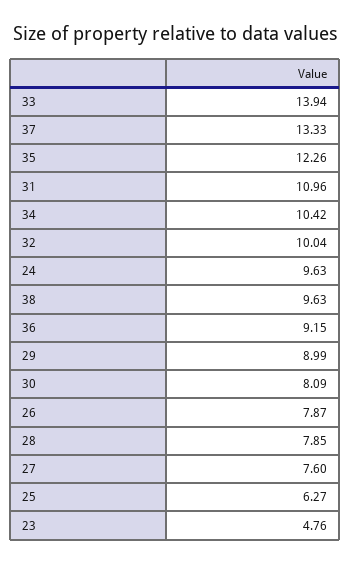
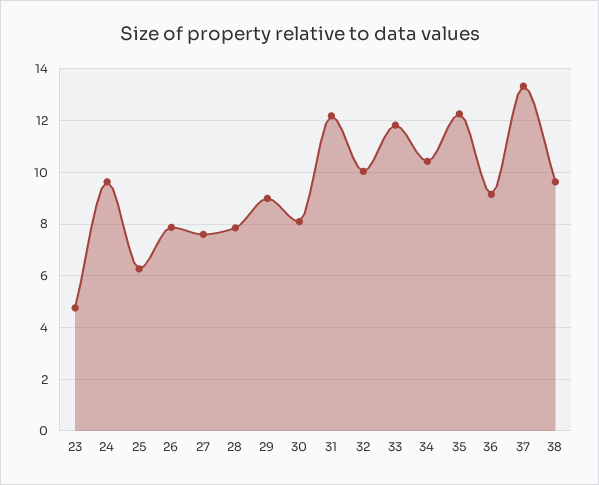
  {
-   "33": 13.94,
+   "33": 11.75,
    "37": 13.33,
    "35": 12.26,
-   "31": 10.96,
+   "31": 12.25,
    "34": 10.42,
    "32": 10.04,
    "24": 9.63,
    "38": 9.63,
    "36": 9.15,
    "29": 8.99,
    "30": 8.09,
    "26": 7.87,
    "28": 7.85,
    "27": 7.6,
    "25": 6.27,
    "23": 4.76
  }

